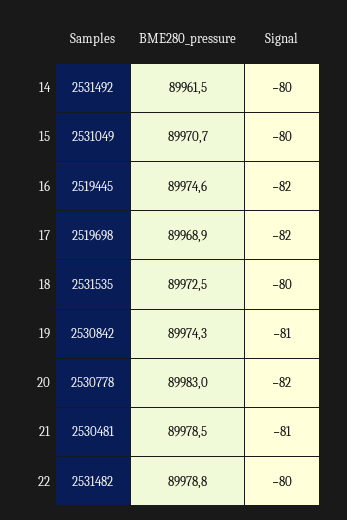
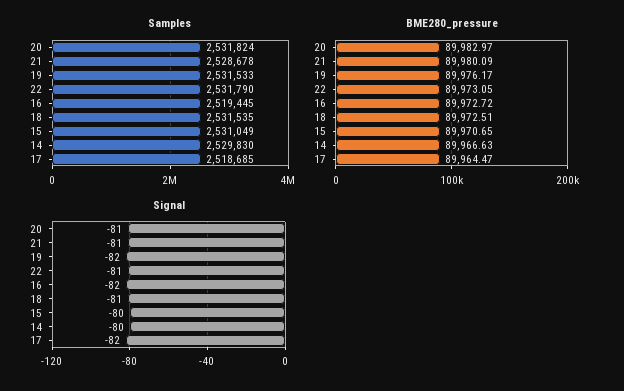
  {
    "Samples": {
-     "14": 2531492,
+     "14": 2529830,
      "15": 2531049,
      "16": 2519445,
-     "17": 2519698,
+     "17": 2518685,
      "18": 2531535,
-     "19": 2530842,
+     "19": 2531533,
-     "20": 2530778,
+     "20": 2531824,
-     "21": 2530481,
+     "21": 2528678,
-     "22": 2531482
+     "22": 2531790
    },
    "BME280_pressure": {
-     "14": 89961.5,
+     "14": 89966.63,
      "15": 89970.65,
-     "16": 89974.6,
+     "16": 89972.72,
-     "17": 89968.9,
+     "17": 89964.47,
      "18": 89972.51,
-     "19": 89974.3,
+     "19": 89976.17,
      "20": 89982.97,
-     "21": 89978.5,
+     "21": 89980.09,
-     "22": 89978.8
+     "22": 89973.05
    },
    "Signal": {
      "14": -80,
      "15": -80,
      "16": -82,
      "17": -82,
-     "18": -80,
+     "18": -81,
-     "19": -81,
+     "19": -82,
-     "20": -82,
+     "20": -81,
      "21": -81,
-     "22": -80
+     "22": -81
    }
  }

